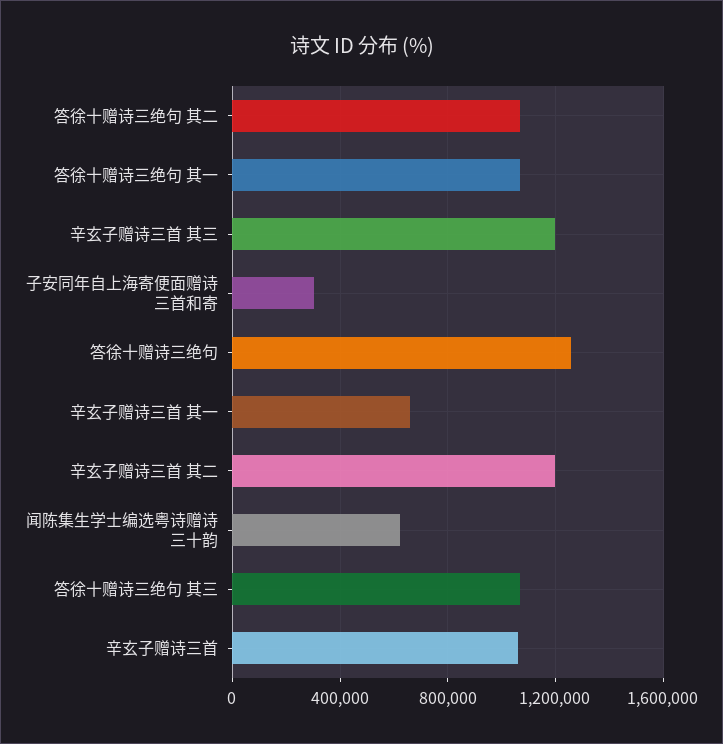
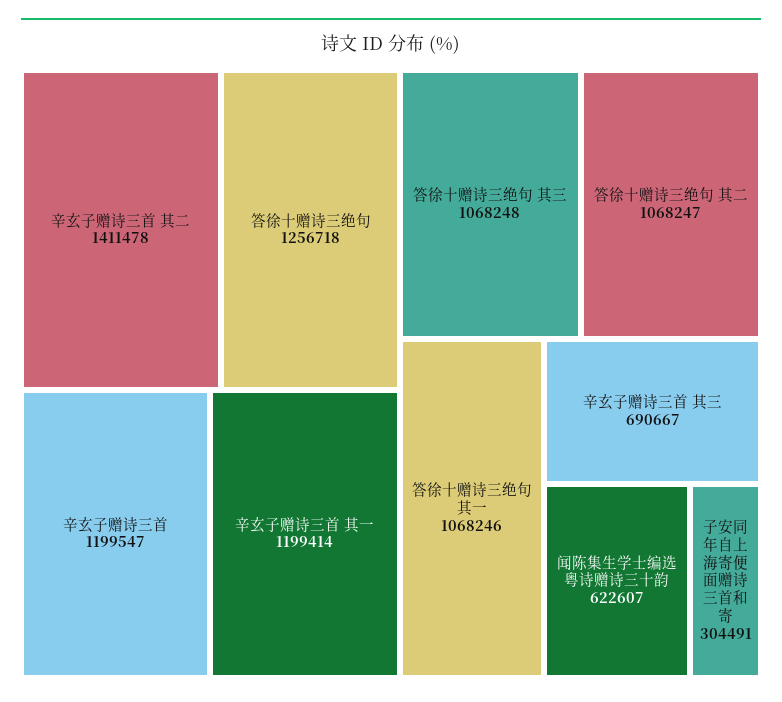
  {
    "答徐十赠诗三绝句 其二": 1068247,
    "答徐十赠诗三绝句 其一": 1068246,
-   "辛玄子赠诗三首 其三": 1200000,
+   "辛玄子赠诗三首 其三": 690667,
    "子安同年自上海寄便面赠诗三首和寄": 304491,
    "答徐十赠诗三绝句": 1256718,
-   "辛玄子赠诗三首 其一": 650000,
+   "辛玄子赠诗三首 其一": 1199414,
-   "辛玄子赠诗三首 其二": 1200000,
+   "辛玄子赠诗三首 其二": 1411478,
    "闻陈集生学士编选粤诗赠诗三十韵": 622607,
    "答徐十赠诗三绝句 其三": 1068248,
-   "辛玄子赠诗三首": 1050000
+   "辛玄子赠诗三首": 1199547
  }

